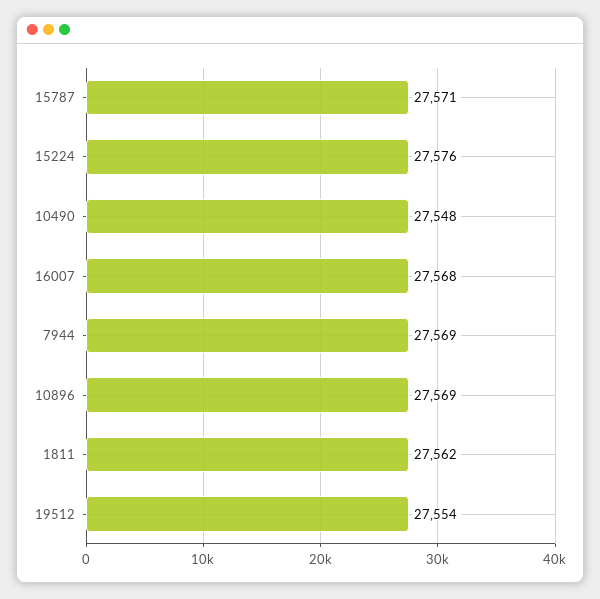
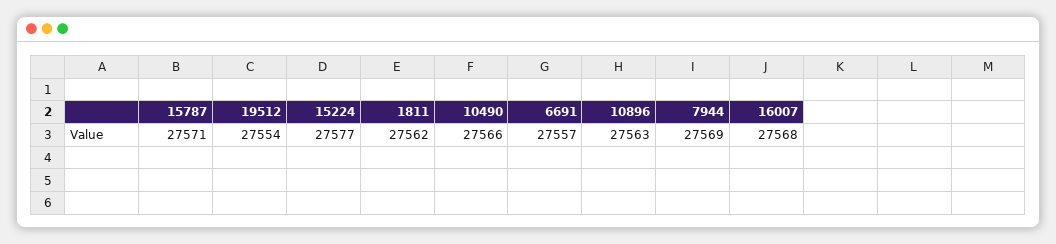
  {
    "15787": 27571,
-   "15224": 27576,
+   "15224": 27577,
-   "10490": 27548,
+   "10490": 27566,
    "16007": 27568,
    "7944": 27569,
-   "10896": 27569,
+   "10896": 27563,
    "1811": 27562,
-   "19512": 27554
+   "19512": 27554,
+   "6691": 27557
  }

